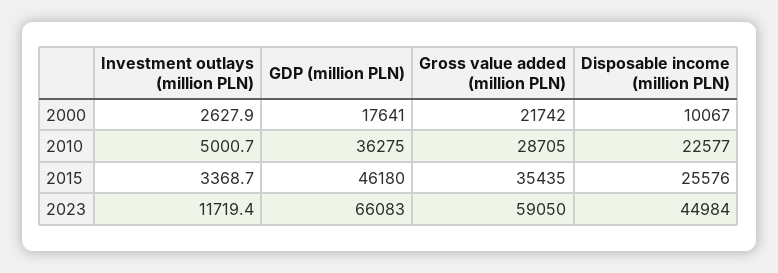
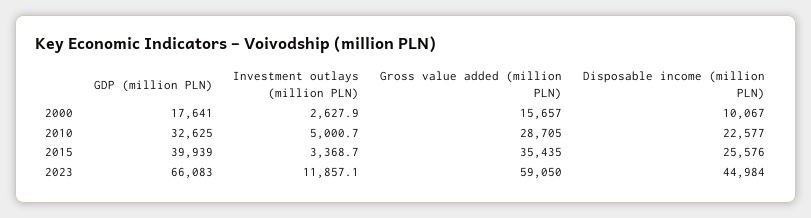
  {
    "Investment outlays (million PLN)": {
      "2000": 2627.9,
      "2010": 5000.7,
      "2015": 3368.7,
-     "2023": 11719.4
+     "2023": 11857.1
    },
    "GDP (million PLN)": {
      "2000": 17641,
-     "2010": 36275,
+     "2010": 32625,
-     "2015": 46180,
+     "2015": 39939,
      "2023": 66083
    },
    "Gross value added (million PLN)": {
-     "2000": 21742,
+     "2000": 15657,
      "2010": 28705,
      "2015": 35435,
      "2023": 59050
    },
    "Disposable income (million PLN)": {
      "2000": 10067,
      "2010": 22577,
      "2015": 25576,
      "2023": 44984
    }
  }

